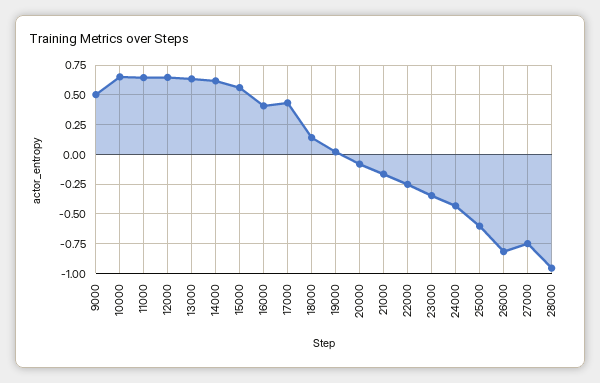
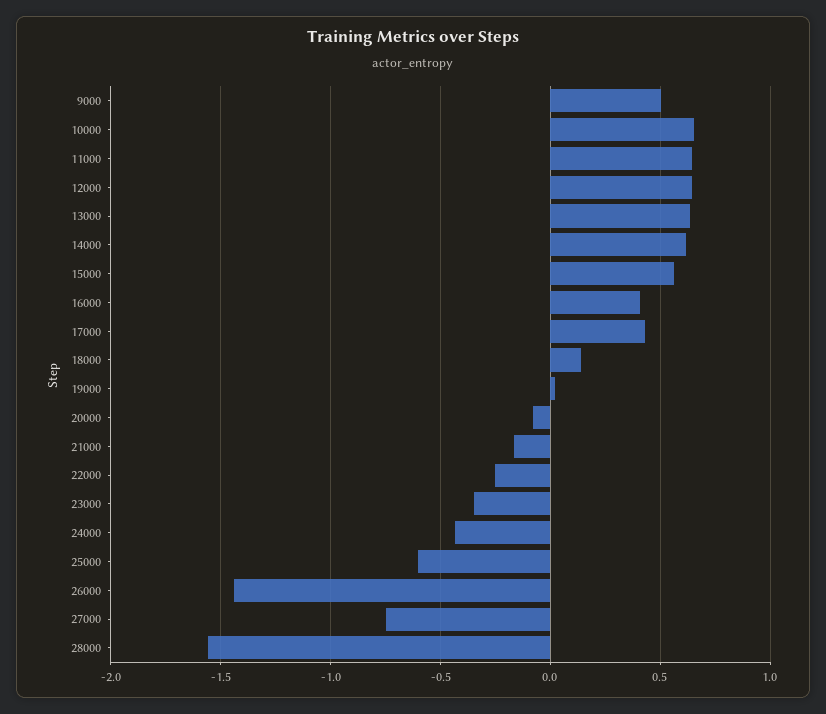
  {
    "9000": 0.5,
    "10000": 0.65,
    "11000": 0.65,
    "12000": 0.65,
    "13000": 0.65,
    "14000": 0.6,
    "15000": 0.55,
    "16000": 0.4,
    "17000": 0.45,
    "18000": 0.15,
    "19000": 0,
    "20000": -0.1,
    "21000": -0.15,
    "22000": -0.25,
    "23000": -0.35,
    "24000": -0.45,
    "25000": -0.6,
-   "26000": -0.75,
+   "26000": -1.45,
    "27000": -0.75,
-   "28000": -1
+   "28000": -1.55
  }

